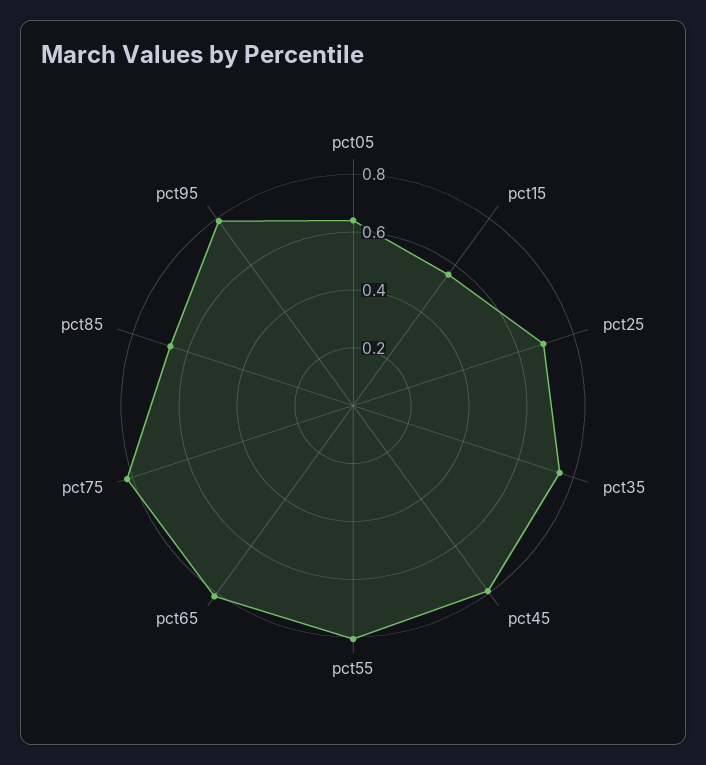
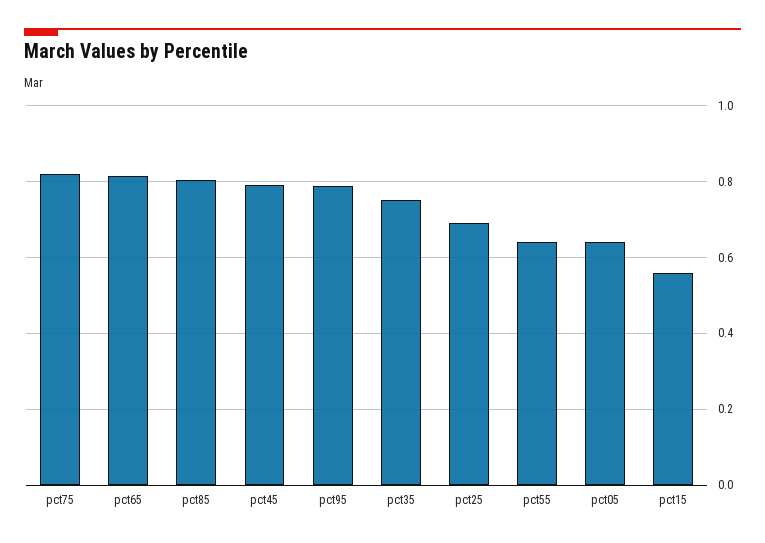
  {
    "pct05": 0.64,
    "pct15": 0.56,
    "pct25": 0.7,
    "pct35": 0.74,
    "pct45": 0.8,
-   "pct55": 0.8,
+   "pct55": 0.64,
    "pct65": 0.82,
    "pct75": 0.82,
-   "pct85": 0.65,
+   "pct85": 0.8,
    "pct95": 0.78
  }

